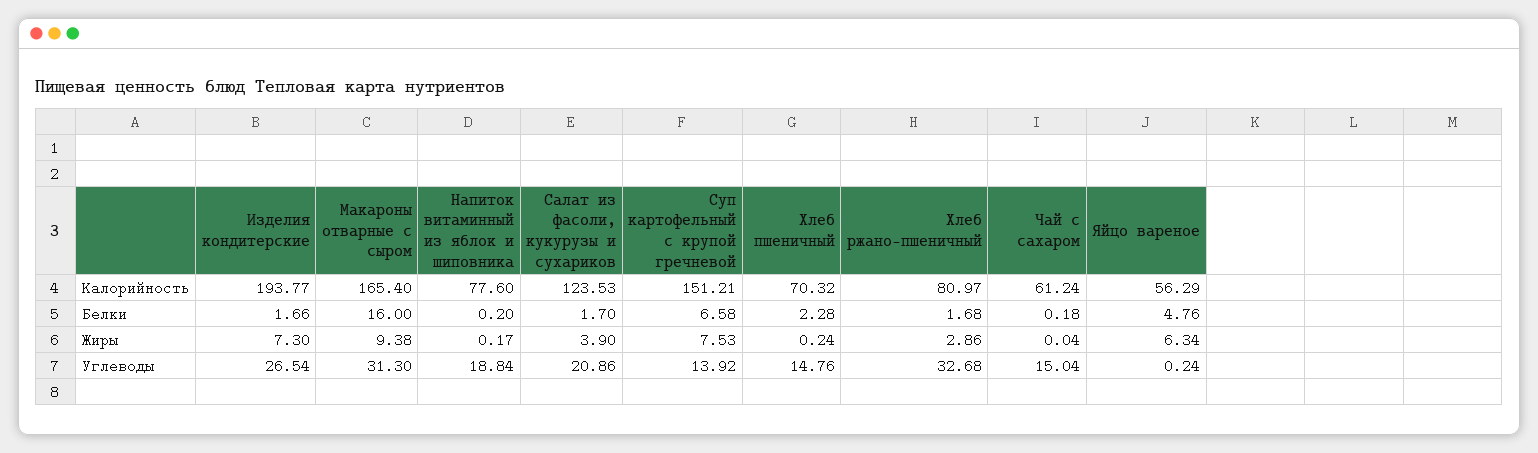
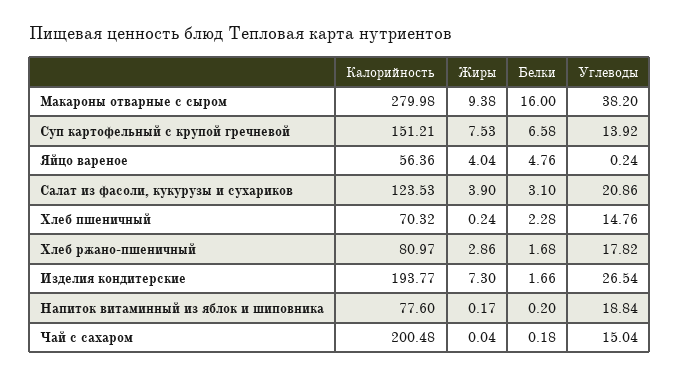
  {
    "Изделия кондитерские": {
      "Калорийность": 193.77,
      "Белки": 1.66,
      "Жиры": 7.3,
      "Углеводы": 26.54
    },
    "Макароны отварные с сыром": {
-     "Калорийность": 165.4,
+     "Калорийность": 279.98,
      "Белки": 16,
      "Жиры": 9.38,
-     "Углеводы": 31.3
+     "Углеводы": 38.2
    },
    "Напиток витаминный из яблок и шиповника": {
      "Калорийность": 77.6,
      "Белки": 0.2,
      "Жиры": 0.17,
      "Углеводы": 18.84
    },
    "Салат из фасоли, кукурузы и сухариков": {
      "Калорийность": 123.53,
-     "Белки": 1.7,
+     "Белки": 3.1,
      "Жиры": 3.9,
      "Углеводы": 20.86
    },
    "Суп картофельный с крупой гречневой": {
      "Калорийность": 151.21,
      "Белки": 6.58,
      "Жиры": 7.53,
      "Углеводы": 13.92
    },
    "Хлеб пшеничный": {
      "Калорийность": 70.32,
      "Белки": 2.28,
      "Жиры": 0.24,
      "Углеводы": 14.76
    },
    "Хлеб ржано-пшеничный": {
      "Калорийность": 80.97,
      "Белки": 1.68,
      "Жиры": 2.86,
-     "Углеводы": 32.68
+     "Углеводы": 17.82
    },
    "Чай с сахаром": {
-     "Калорийность": 61.24,
+     "Калорийность": 200.48,
      "Белки": 0.18,
      "Жиры": 0.04,
      "Углеводы": 15.04
    },
    "Яйцо вареное": {
-     "Калорийность": 56.29,
+     "Калорийность": 56.36,
      "Белки": 4.76,
-     "Жиры": 6.34,
+     "Жиры": 4.04,
      "Углеводы": 0.24
    }
  }

